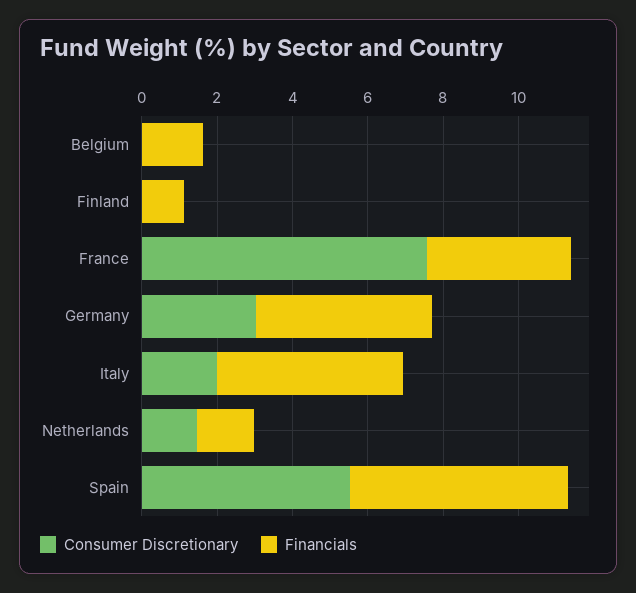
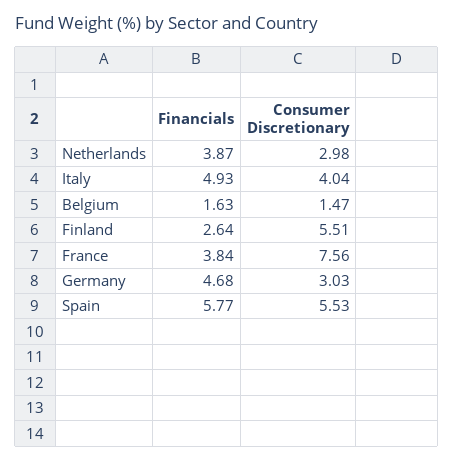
  {
    "Consumer Discretionary": {
-     "Belgium": 0,
+     "Belgium": 1.47,
-     "Finland": 0,
+     "Finland": 5.51,
      "France": 7.56,
      "Germany": 3.03,
-     "Italy": 2,
+     "Italy": 4.04,
-     "Netherlands": 1.5,
+     "Netherlands": 2.98,
      "Spain": 5.53
    },
    "Financials": {
      "Belgium": 1.63,
-     "Finland": 1,
+     "Finland": 2.64,
      "France": 3.84,
      "Germany": 4.68,
      "Italy": 4.93,
-     "Netherlands": 1.5,
+     "Netherlands": 3.87,
      "Spain": 5.77
    }
  }

